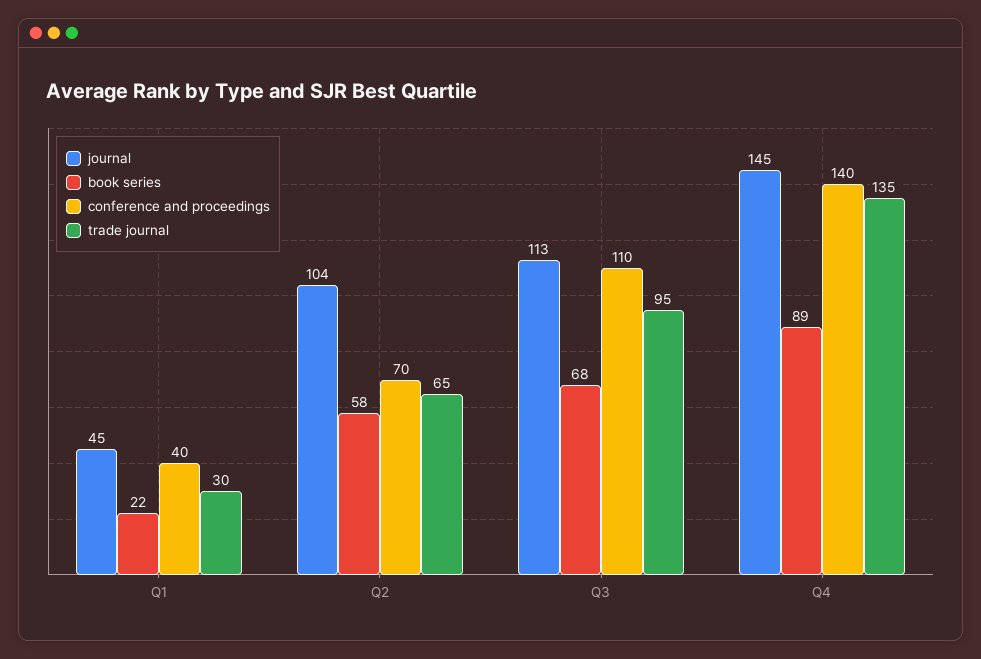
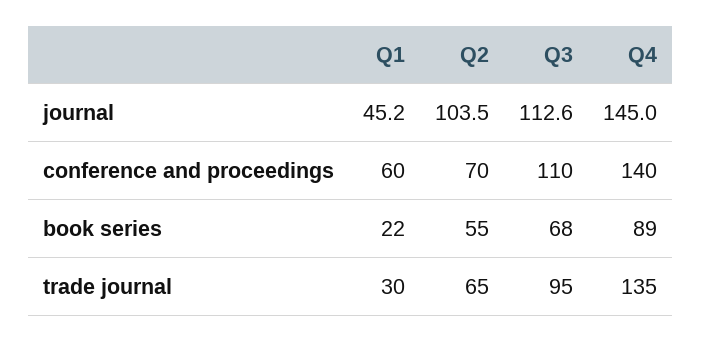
  {
    "journal": {
      "Q1": 45.2,
      "Q2": 103.5,
      "Q3": 112.6,
      "Q4": 145
    },
    "book series": {
      "Q1": 22,
-     "Q2": 58,
+     "Q2": 55,
      "Q3": 68,
      "Q4": 89
    },
    "conference and proceedings": {
-     "Q1": 40,
+     "Q1": 60,
      "Q2": 70,
      "Q3": 110,
      "Q4": 140
    },
    "trade journal": {
      "Q1": 30,
      "Q2": 65,
      "Q3": 95,
      "Q4": 135
    }
  }

